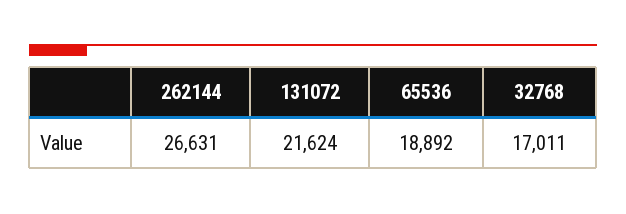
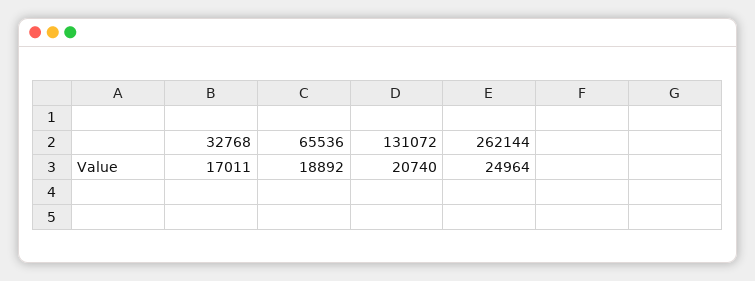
  {
-   "262144": 26631,
+   "262144": 24964,
-   "131072": 21624,
+   "131072": 20740,
    "65536": 18892,
    "32768": 17011
  }

